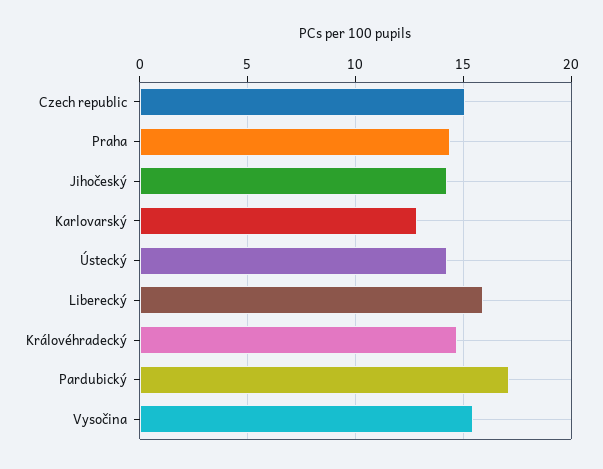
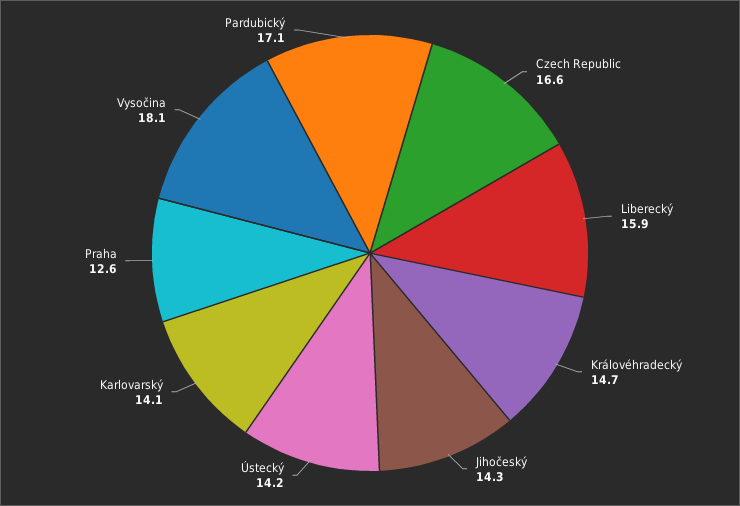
  {
-   "Czech republic": 15,
+   "Czech republic": 16.6,
-   "Praha": 14.5,
+   "Praha": 12.6,
    "Jihočeský": 14.3,
-   "Karlovarský": 13,
+   "Karlovarský": 14.1,
    "Ústecký": 14.2,
    "Liberecký": 15.9,
    "Královéhradecký": 14.7,
    "Pardubický": 17.1,
-   "Vysočina": 15.5
+   "Vysočina": 18.1
  }

